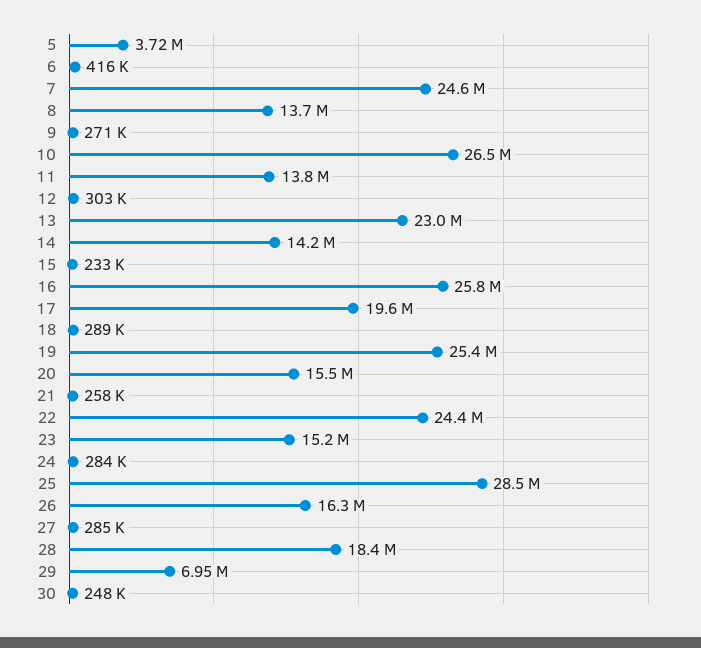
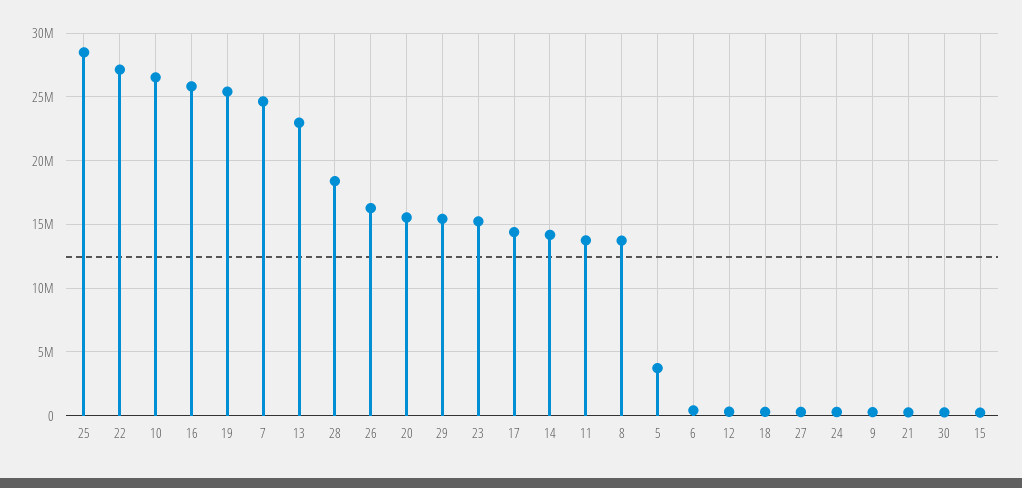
  {
    "5": 3720000,
    "6": 416000,
    "7": 24600000,
    "8": 13700000,
    "9": 271000,
    "10": 26500000,
    "11": 13800000,
    "12": 303000,
    "13": 23000000,
    "14": 14200000,
    "15": 233000,
    "16": 25800000,
-   "17": 19600000,
+   "17": 14500000,
    "18": 289000,
    "19": 25400000,
    "20": 15500000,
    "21": 258000,
-   "22": 24400000,
+   "22": 27000000,
    "23": 15200000,
    "24": 284000,
    "25": 28500000,
    "26": 16300000,
    "27": 285000,
    "28": 18400000,
-   "29": 6950000,
+   "29": 15500000,
    "30": 248000
  }

